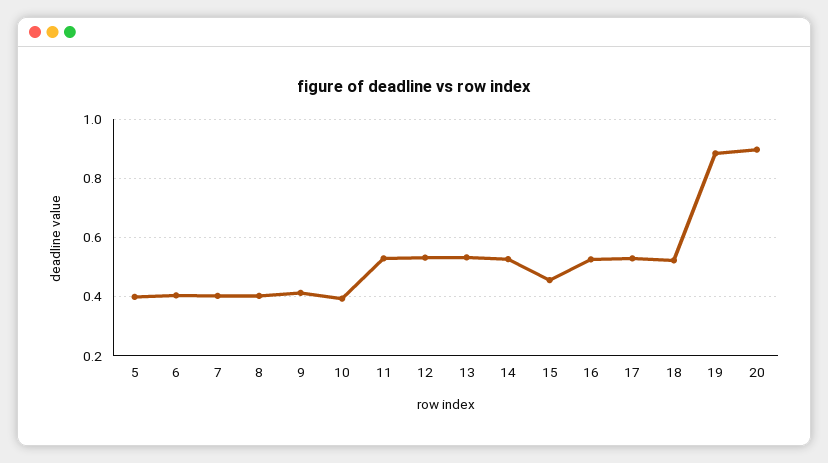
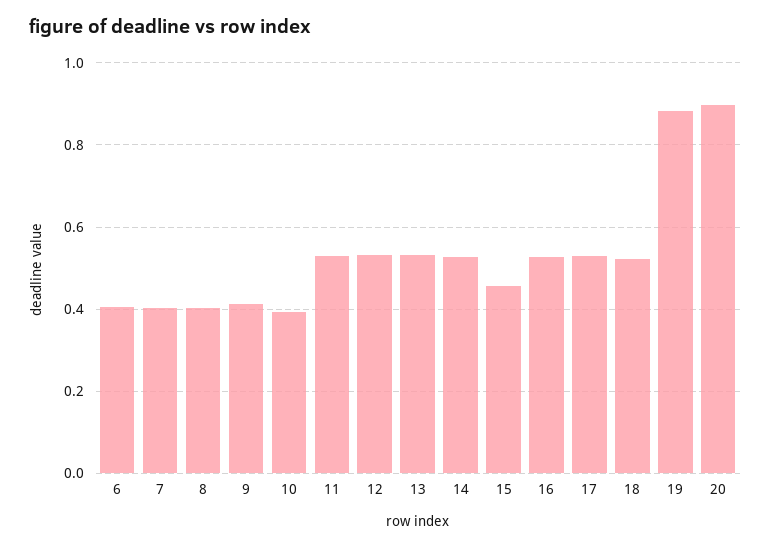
  {
-   "5": 0.4,
    "6": 0.4,
    "7": 0.4,
    "8": 0.4,
    "9": 0.42,
    "10": 0.4,
    "11": 0.52,
    "12": 0.54,
    "13": 0.54,
    "14": 0.52,
    "15": 0.46,
    "16": 0.52,
    "17": 0.52,
    "18": 0.52,
    "19": 0.88,
    "20": 0.9
  }

